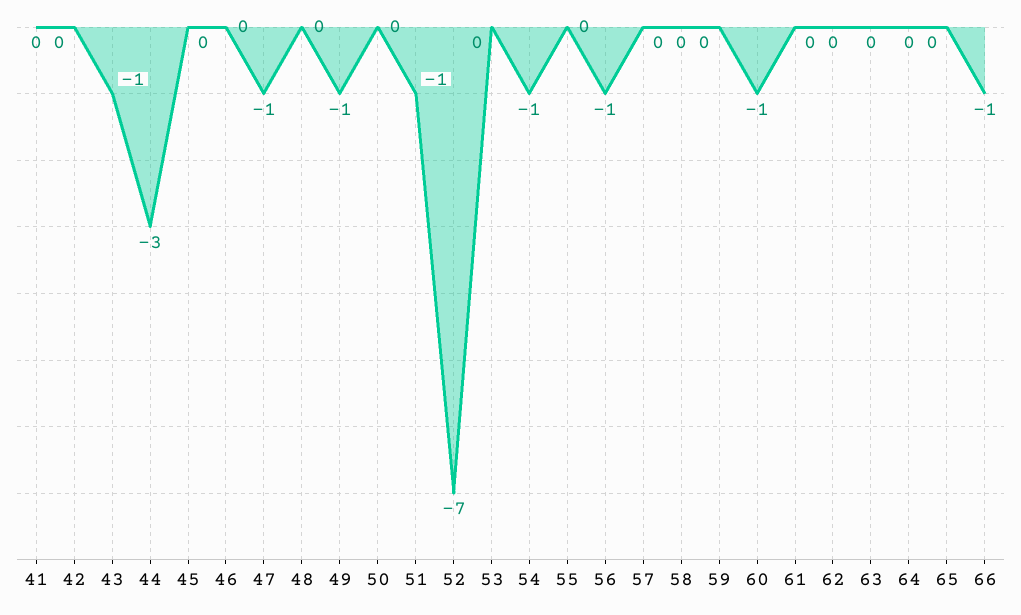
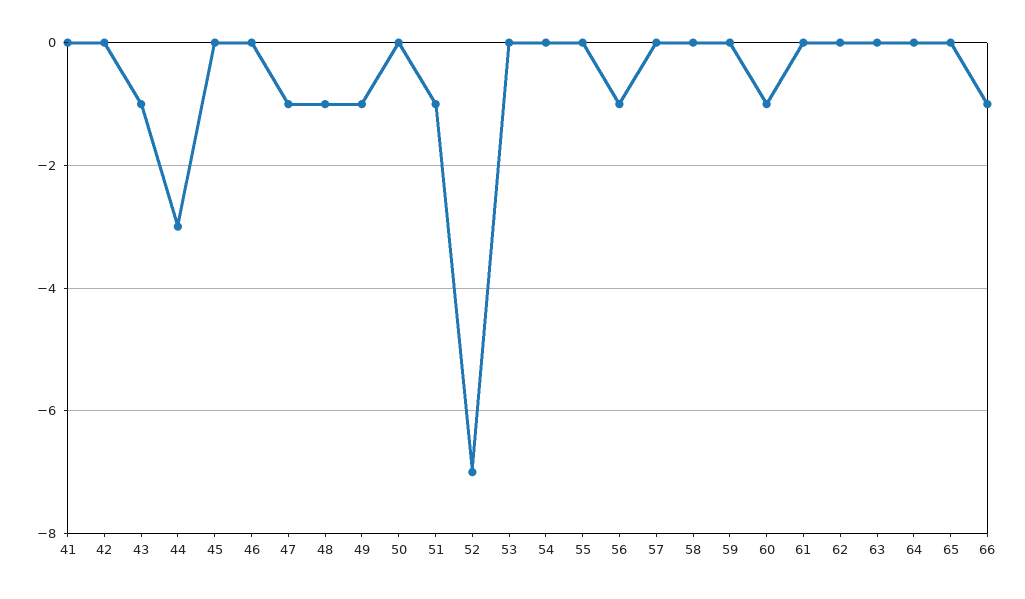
  {
    "41": 0,
    "42": 0,
    "43": -1,
    "44": -3,
    "45": 0,
    "46": 0,
    "47": -1,
-   "48": 0,
+   "48": -1,
    "49": -1,
    "50": 0,
    "51": -1,
    "52": -7,
    "53": 0,
-   "54": -1,
+   "54": 0,
    "55": 0,
    "56": -1,
    "57": 0,
    "58": 0,
    "59": 0,
    "60": -1,
    "61": 0,
    "62": 0,
    "63": 0,
    "64": 0,
    "65": 0,
    "66": -1
  }

